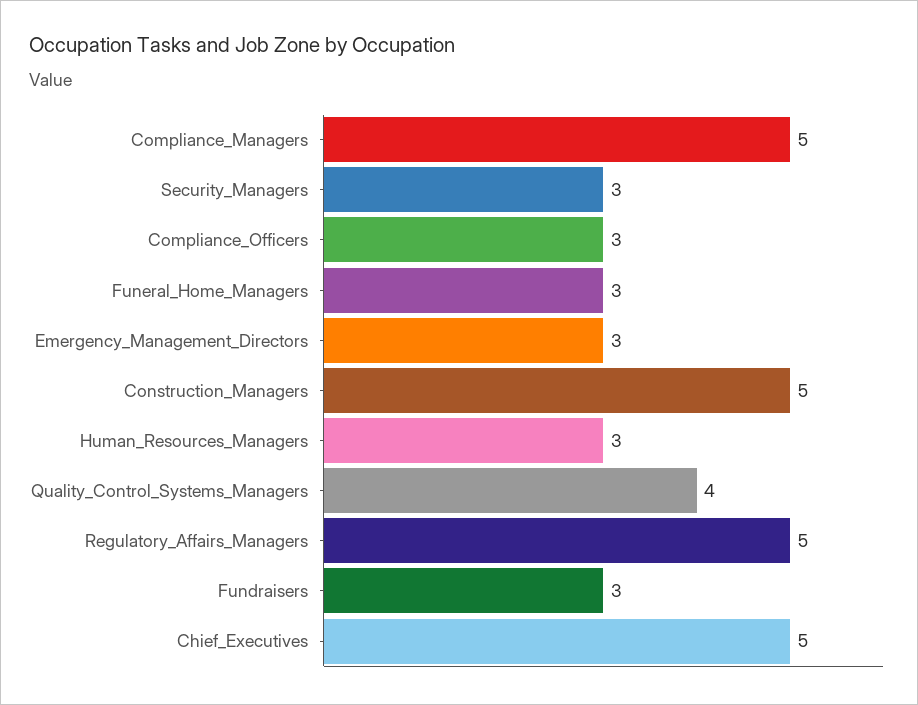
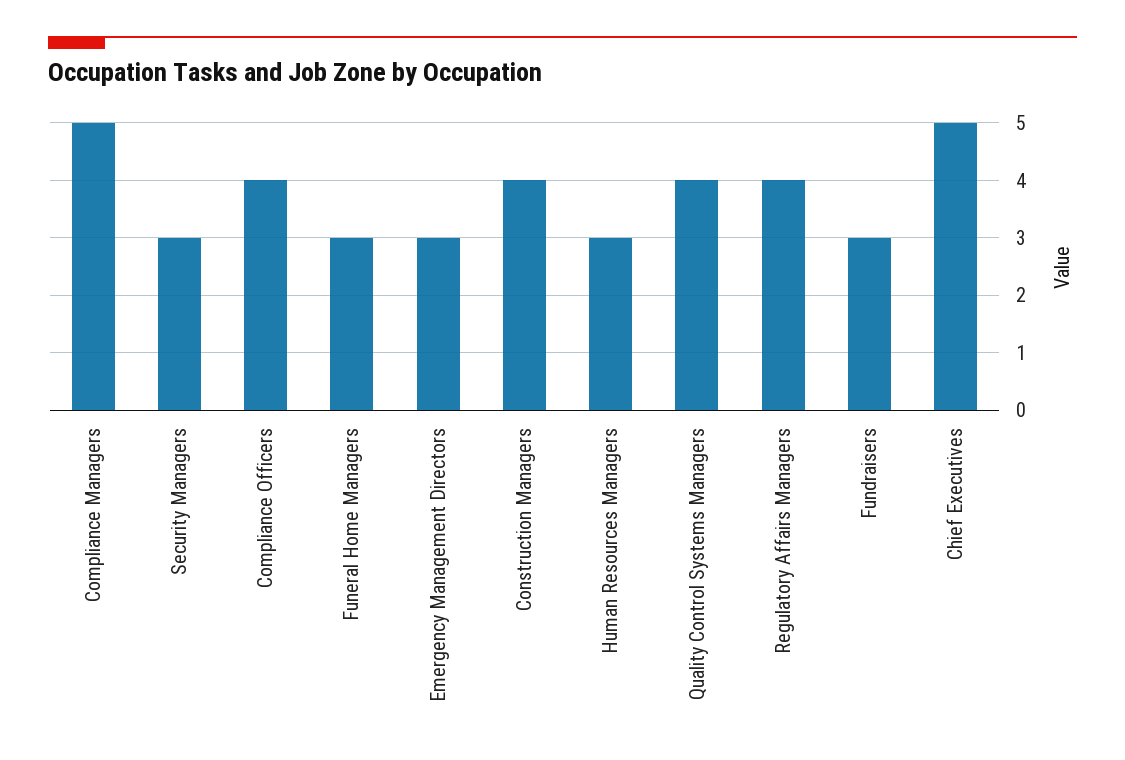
  {
    "Compliance_Managers": 5,
    "Security_Managers": 3,
-   "Compliance_Officers": 3,
+   "Compliance_Officers": 4,
    "Funeral_Home_Managers": 3,
    "Emergency_Management_Directors": 3,
-   "Construction_Managers": 5,
+   "Construction_Managers": 4,
    "Human_Resources_Managers": 3,
    "Quality_Control_Systems_Managers": 4,
-   "Regulatory_Affairs_Managers": 5,
+   "Regulatory_Affairs_Managers": 4,
    "Fundraisers": 3,
    "Chief_Executives": 5
  }

